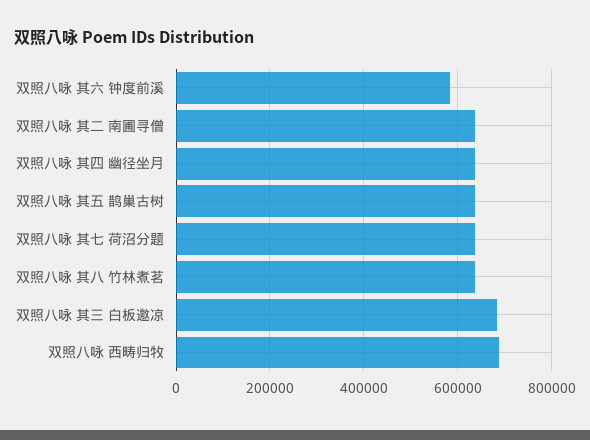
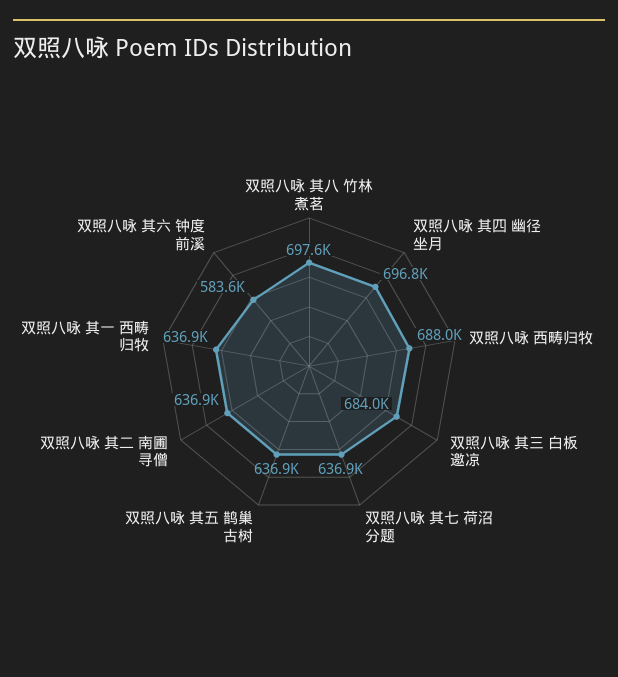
  {
    "双照八咏 其六 钟度前溪": 583600,
    "双照八咏 其二 南圃寻僧": 636900,
-   "双照八咏 其四 幽径坐月": 640000,
+   "双照八咏 其四 幽径坐月": 696800,
    "双照八咏 其五 鹊巢古树": 636900,
    "双照八咏 其七 荷沼分题": 636900,
-   "双照八咏 其八 竹林煮茗": 640000,
+   "双照八咏 其八 竹林煮茗": 697600,
    "双照八咏 其三 白板邀凉": 684000,
-   "双照八咏 西畴归牧": 688000
+   "双照八咏 西畴归牧": 688000,
+   "双照八咏 其一 西畴归牧": 636900
  }

